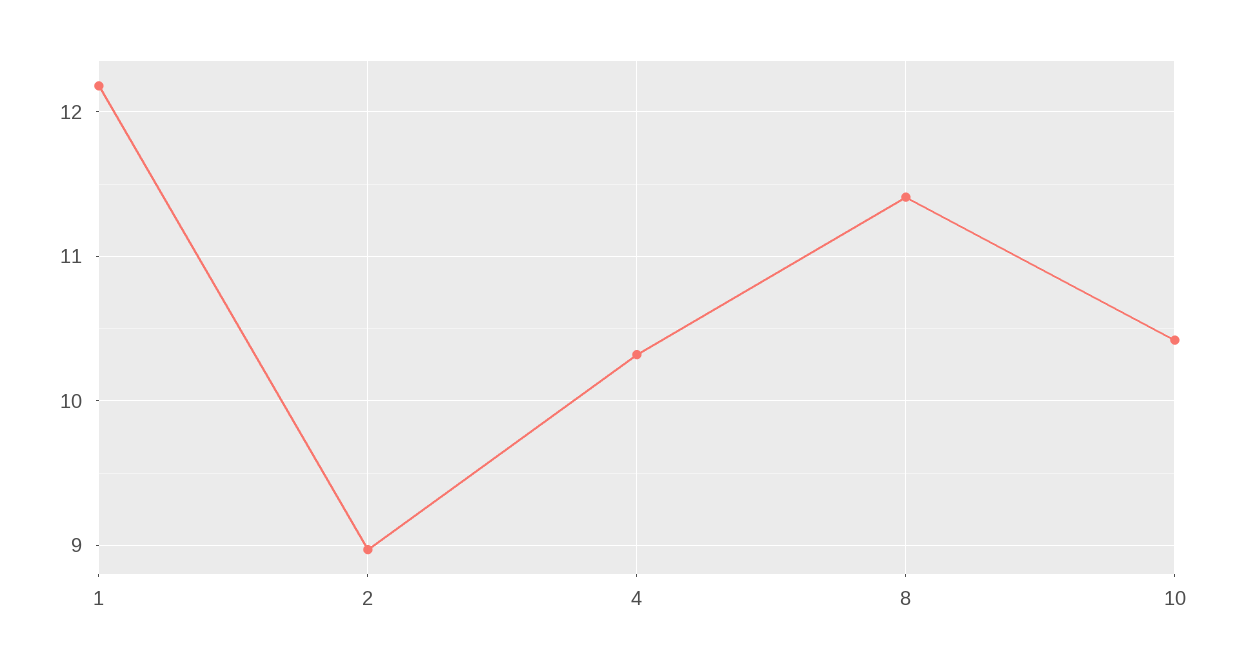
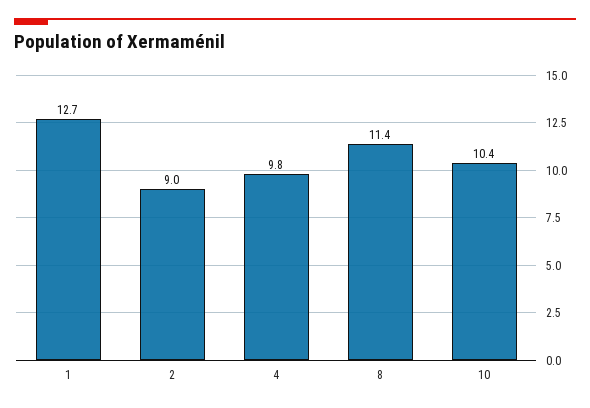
  {
-   "1": 12.2,
+   "1": 12.7,
    "2": 9,
-   "4": 10.3,
+   "4": 9.8,
    "8": 11.4,
    "10": 10.4
  }

